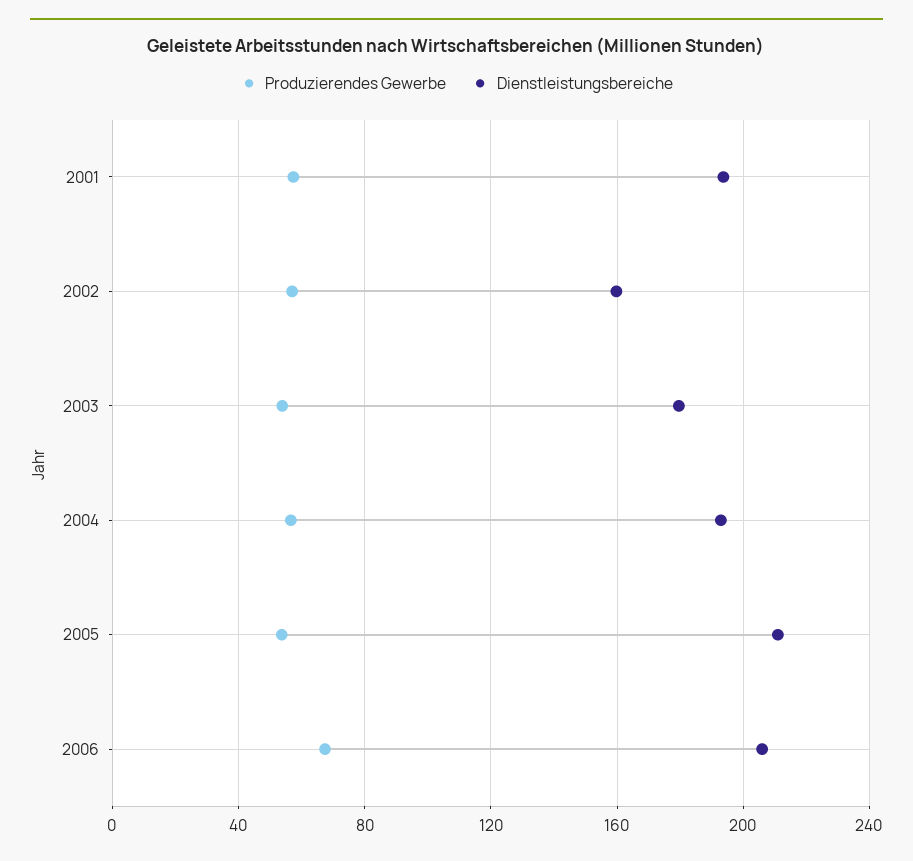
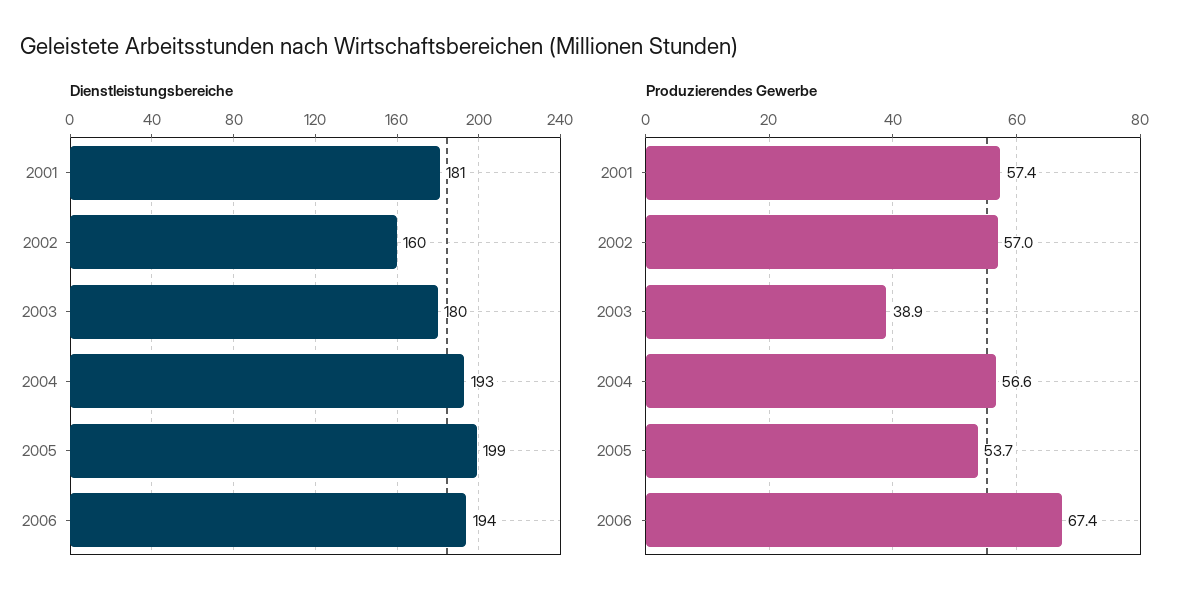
  {
    "Produzierendes Gewerbe": {
      "2001": 57.4,
      "2002": 57,
-     "2003": 55,
+     "2003": 38.9,
      "2004": 56.6,
      "2005": 53.7,
      "2006": 67.4
    },
    "Dienstleistungsbereiche": {
-     "2001": 195,
+     "2001": 181,
      "2002": 160,
      "2003": 180,
      "2004": 193,
-     "2005": 210,
+     "2005": 199,
-     "2006": 205
+     "2006": 194
    }
  }

